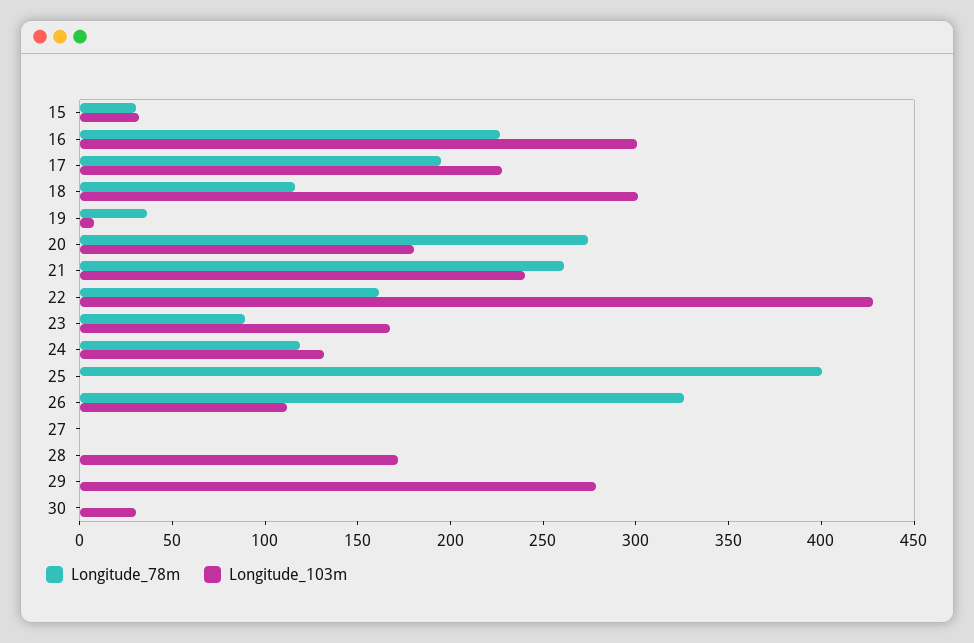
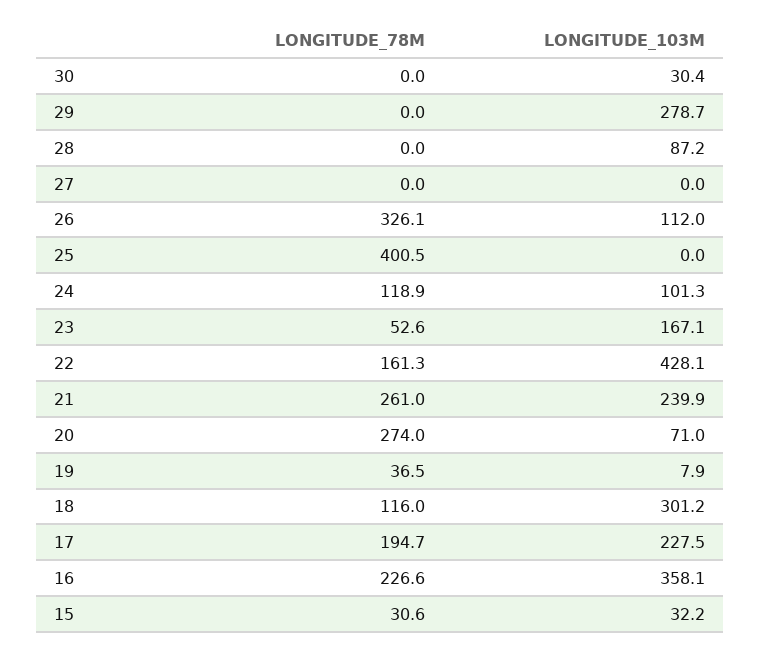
  {
    "Longitude_78m": {
      "15": 30.6,
      "16": 226.6,
      "17": 194.7,
      "18": 116,
      "19": 36.5,
      "20": 274,
      "21": 261,
      "22": 161.3,
-     "23": 90,
+     "23": 52.6,
      "24": 118.9,
      "25": 400.5,
      "26": 326.1,
      "27": 0,
      "28": 0,
      "29": 0,
      "30": 0
    },
    "Longitude_103m": {
      "15": 32.2,
-     "16": 300,
+     "16": 358.1,
      "17": 227.5,
      "18": 301.2,
      "19": 7.9,
-     "20": 180,
+     "20": 71,
      "21": 239.9,
      "22": 428.1,
      "23": 167.1,
-     "24": 130,
+     "24": 101.3,
      "25": 0,
      "26": 112,
      "27": 0,
-     "28": 170,
+     "28": 87.2,
      "29": 278.7,
      "30": 30.4
    }
  }

